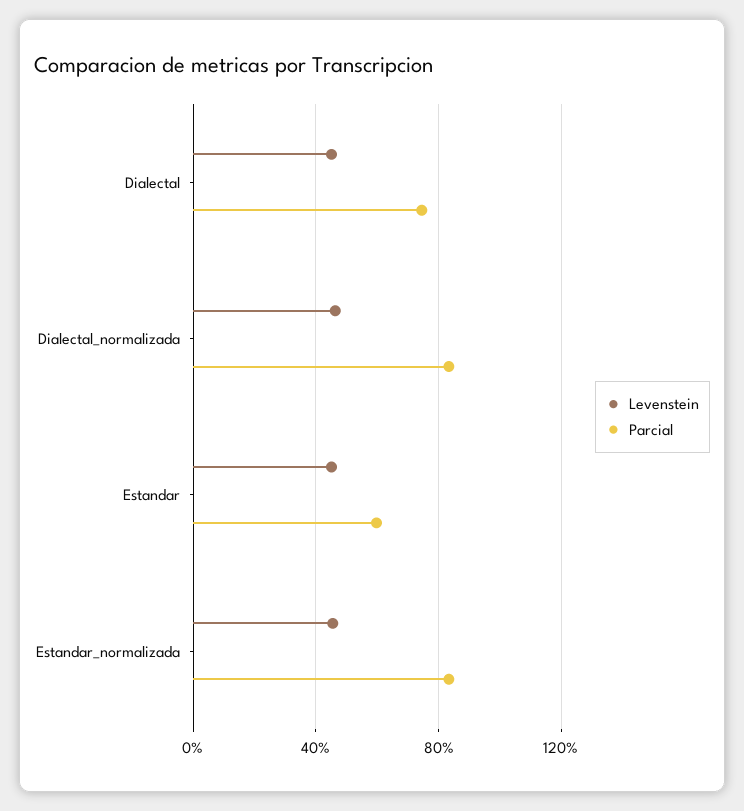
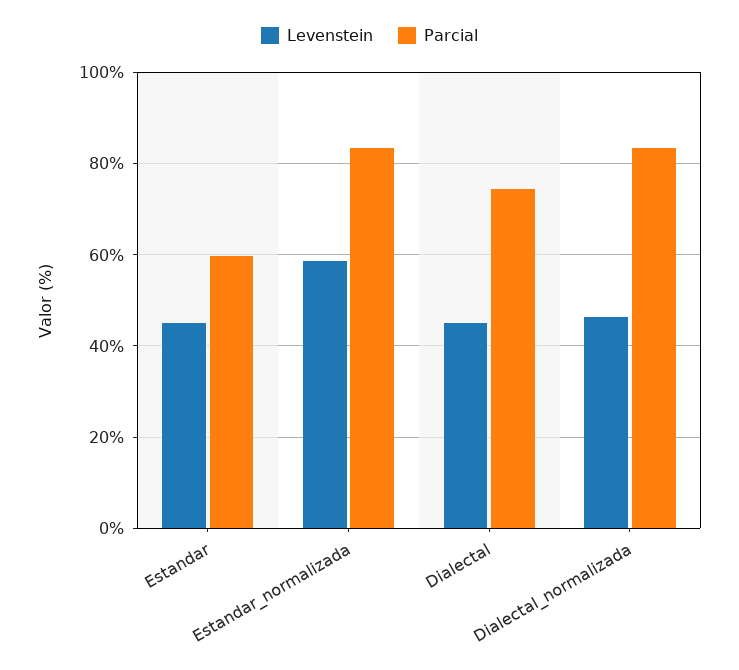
  {
    "Levenstein": {
      "Dialectal": 46,
      "Dialectal_normalizada": 46,
      "Estandar": 46,
-     "Estandar_normalizada": 45
+     "Estandar_normalizada": 58
    },
    "Parcial": {
      "Dialectal": 74,
      "Dialectal_normalizada": 84,
      "Estandar": 60,
      "Estandar_normalizada": 84
    }
  }

